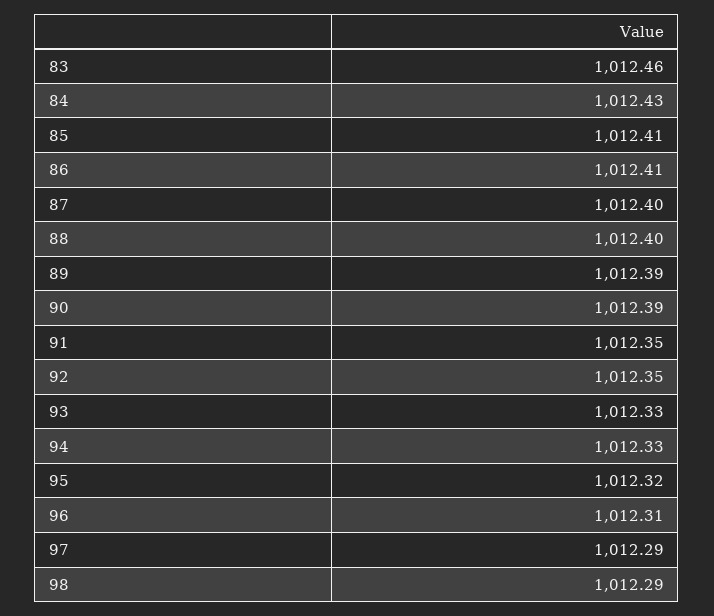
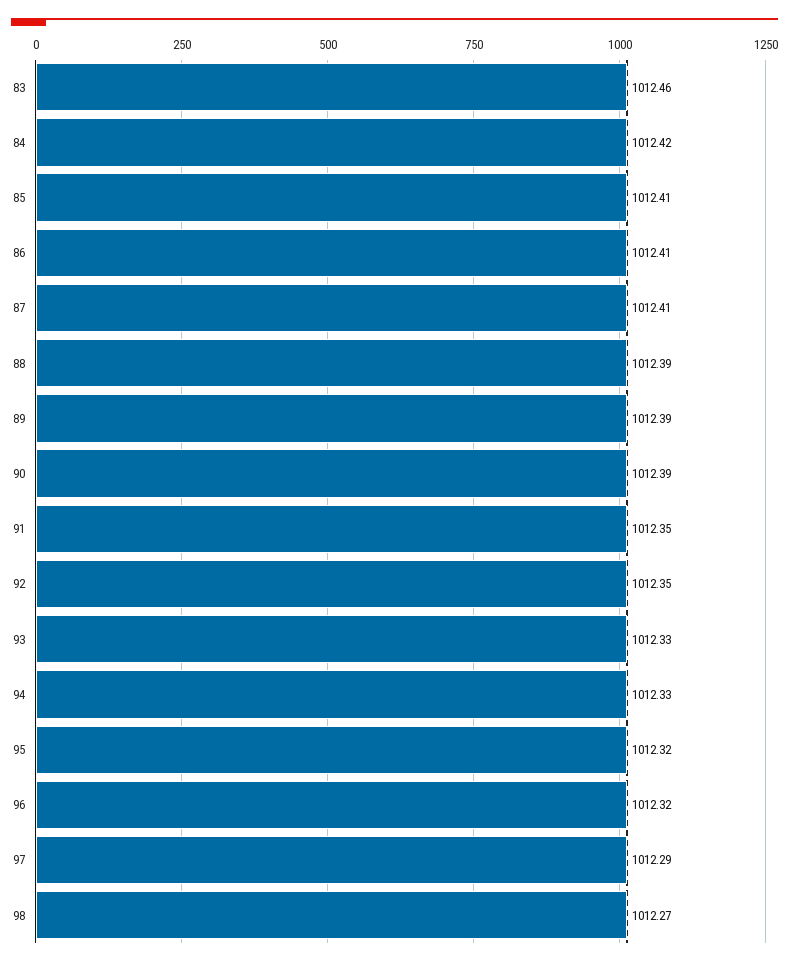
  {
    "83": 1012.46,
-   "84": 1012.43,
+   "84": 1012.42,
    "85": 1012.41,
    "86": 1012.41,
-   "87": 1012.4,
+   "87": 1012.41,
-   "88": 1012.4,
+   "88": 1012.39,
    "89": 1012.39,
    "90": 1012.39,
    "91": 1012.35,
    "92": 1012.35,
    "93": 1012.33,
    "94": 1012.33,
    "95": 1012.32,
-   "96": 1012.31,
+   "96": 1012.32,
    "97": 1012.29,
-   "98": 1012.29
+   "98": 1012.27
  }

